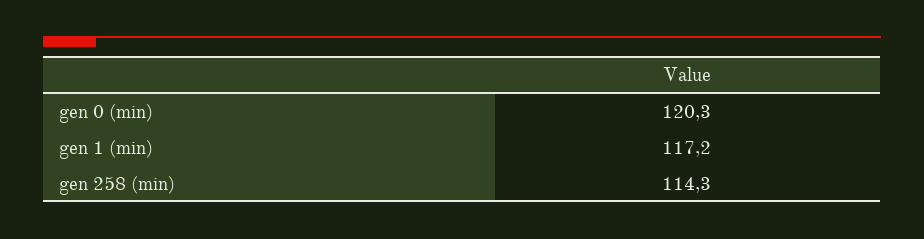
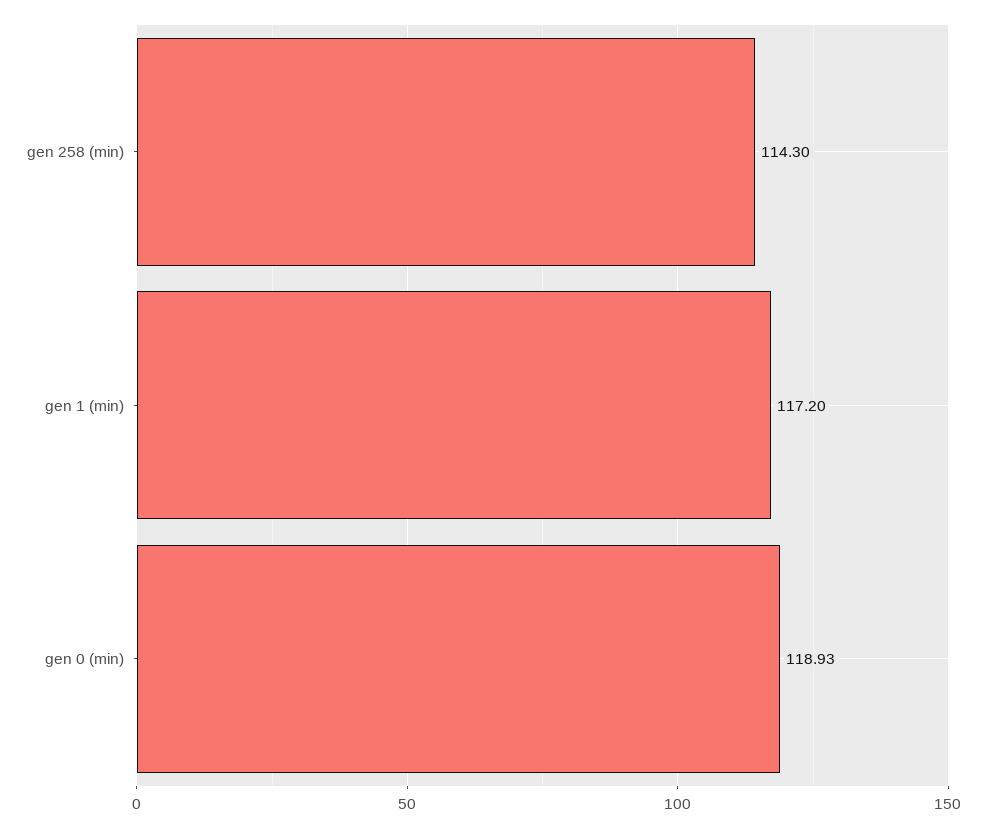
  {
-   "gen 0 (min)": 120.3,
+   "gen 0 (min)": 118.93,
    "gen 1 (min)": 117.2,
    "gen 258 (min)": 114.3
  }

